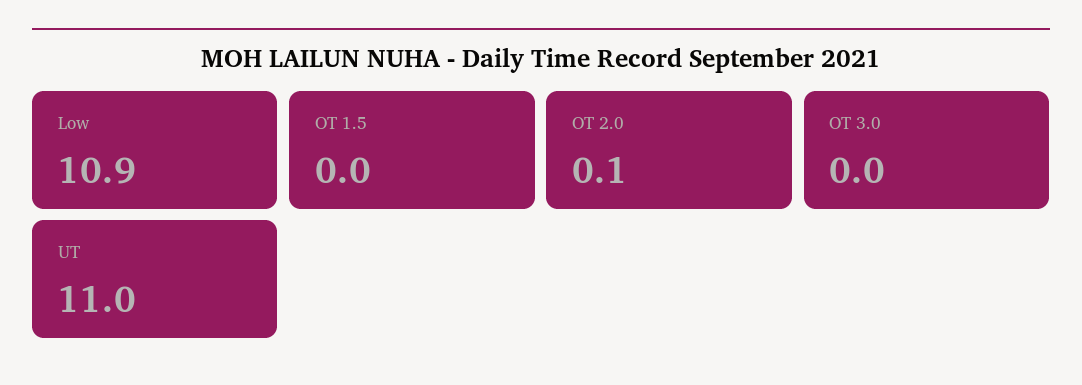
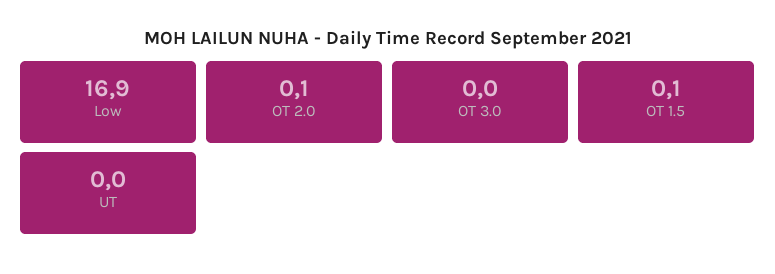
  {
-   "Low": 10.9,
+   "Low": 16.9,
-   "OT 1.5": 0,
+   "OT 1.5": 0.1,
    "OT 2.0": 0.1,
    "OT 3.0": 0,
-   "UT": 11
+   "UT": 0
  }

